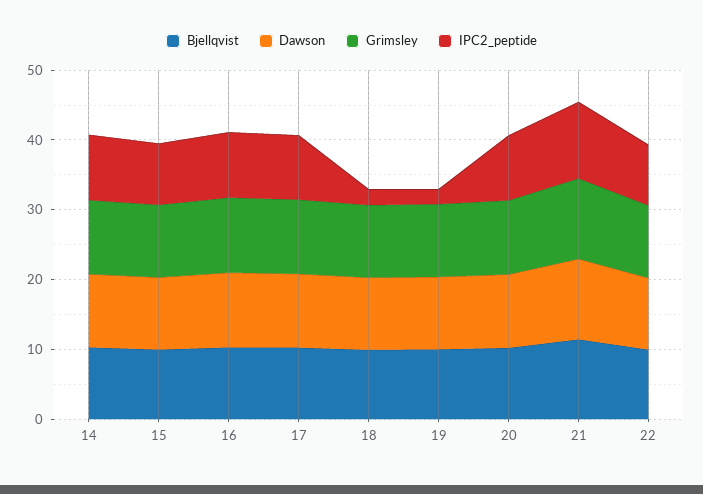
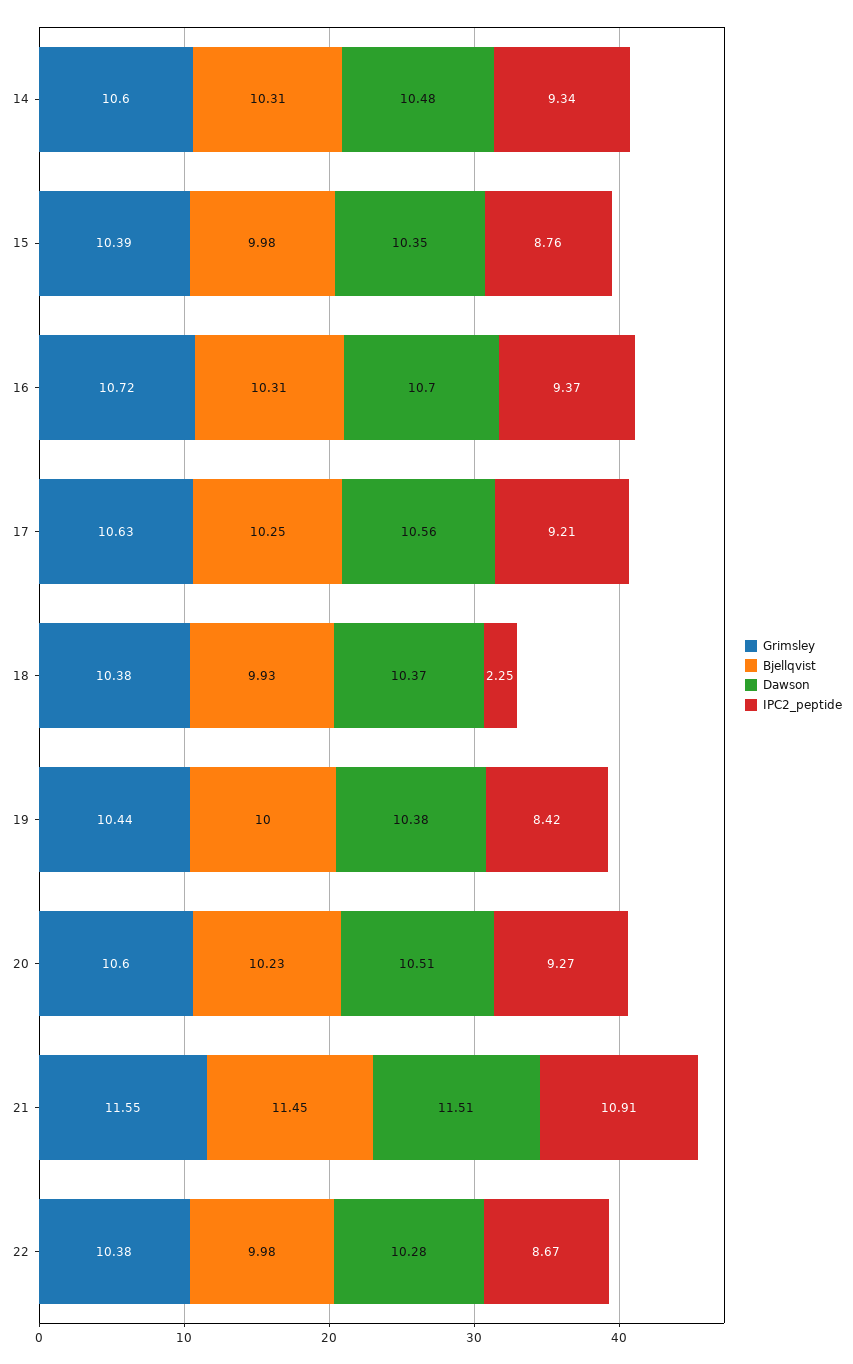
  {
    "Bjellqvist": {
      "14": 10.31,
      "15": 9.98,
      "16": 10.31,
      "17": 10.25,
      "18": 9.93,
      "19": 10,
      "20": 10.23,
      "21": 11.45,
      "22": 9.98
    },
    "Dawson": {
      "14": 10.48,
      "15": 10.35,
      "16": 10.7,
      "17": 10.56,
      "18": 10.37,
      "19": 10.38,
      "20": 10.51,
      "21": 11.51,
      "22": 10.28
    },
    "Grimsley": {
      "14": 10.6,
      "15": 10.39,
      "16": 10.72,
      "17": 10.63,
      "18": 10.38,
      "19": 10.44,
      "20": 10.6,
      "21": 11.55,
      "22": 10.38
    },
    "IPC2_peptide": {
      "14": 9.34,
      "15": 8.76,
      "16": 9.37,
      "17": 9.21,
      "18": 2.25,
-     "19": 2,
+     "19": 8.42,
      "20": 9.27,
      "21": 10.91,
      "22": 8.67
    }
  }

